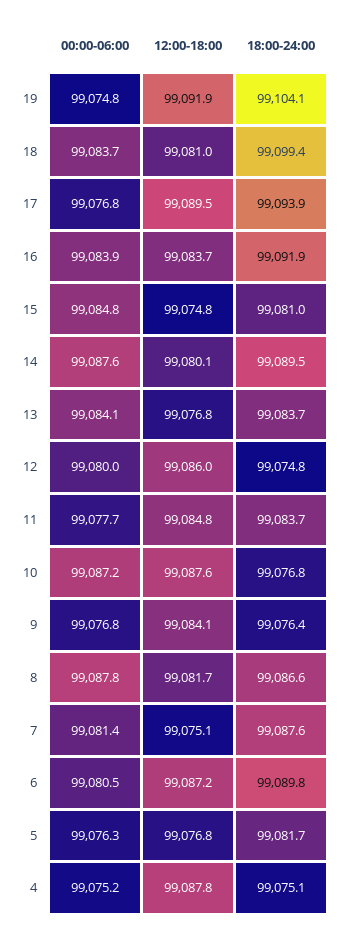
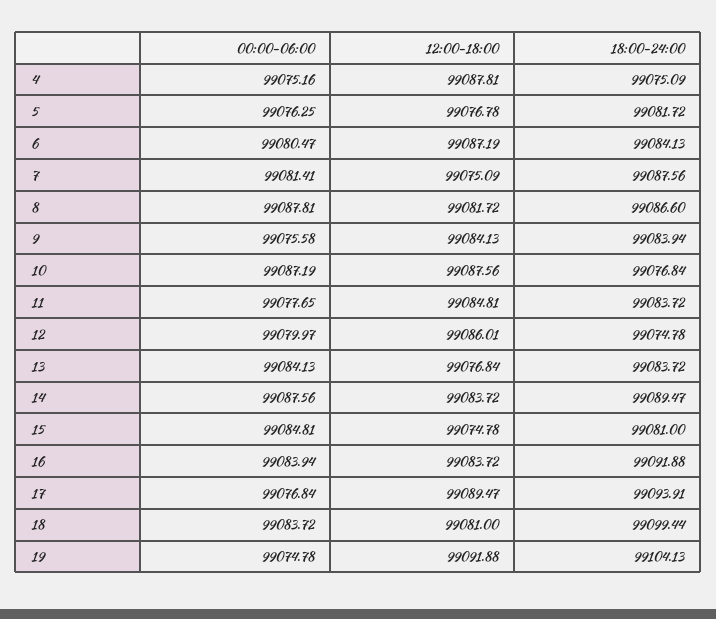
  {
    "00:00-06:00": {
      "19": 99074.78,
      "18": 99083.72,
      "17": 99076.84,
      "16": 99083.94,
      "15": 99084.81,
      "14": 99087.56,
      "13": 99084.13,
      "12": 99079.97,
      "11": 99077.65,
      "10": 99087.19,
-     "9": 99076.8,
+     "9": 99075.58,
      "8": 99087.81,
      "7": 99081.41,
      "6": 99080.47,
      "5": 99076.25,
      "4": 99075.16
    },
    "12:00-18:00": {
      "19": 99091.88,
      "18": 99081,
      "17": 99089.47,
      "16": 99083.72,
      "15": 99074.78,
-     "14": 99080.1,
+     "14": 99083.72,
      "13": 99076.84,
      "12": 99086.01,
      "11": 99084.81,
      "10": 99087.56,
      "9": 99084.13,
      "8": 99081.72,
      "7": 99075.09,
      "6": 99087.19,
      "5": 99076.78,
      "4": 99087.81
    },
    "18:00-24:00": {
      "19": 99104.13,
      "18": 99099.44,
      "17": 99093.91,
      "16": 99091.88,
      "15": 99081,
      "14": 99089.47,
      "13": 99083.72,
      "12": 99074.78,
      "11": 99083.72,
      "10": 99076.84,
-     "9": 99076.4,
+     "9": 99083.94,
      "8": 99086.6,
      "7": 99087.56,
-     "6": 99089.8,
+     "6": 99084.13,
      "5": 99081.72,
      "4": 99075.09
    }
  }

